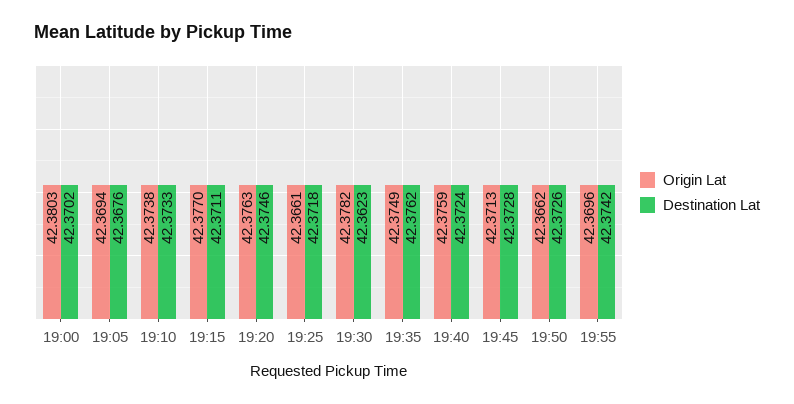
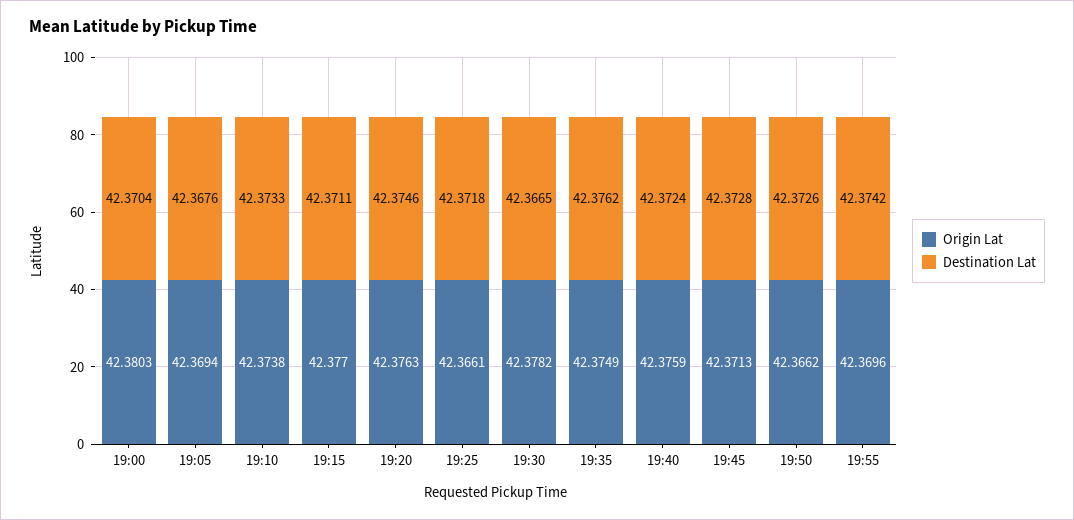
  {
    "Origin Lat": {
      "19:00": 42.3803,
      "19:05": 42.3694,
      "19:10": 42.3738,
      "19:15": 42.377,
      "19:20": 42.3763,
      "19:25": 42.3661,
      "19:30": 42.3782,
      "19:35": 42.3749,
      "19:40": 42.3759,
      "19:45": 42.3713,
      "19:50": 42.3662,
      "19:55": 42.3696
    },
    "Destination Lat": {
-     "19:00": 42.3702,
+     "19:00": 42.3704,
      "19:05": 42.3676,
      "19:10": 42.3733,
      "19:15": 42.3711,
      "19:20": 42.3746,
      "19:25": 42.3718,
-     "19:30": 42.3623,
+     "19:30": 42.3665,
      "19:35": 42.3762,
      "19:40": 42.3724,
      "19:45": 42.3728,
      "19:50": 42.3726,
      "19:55": 42.3742
    }
  }

